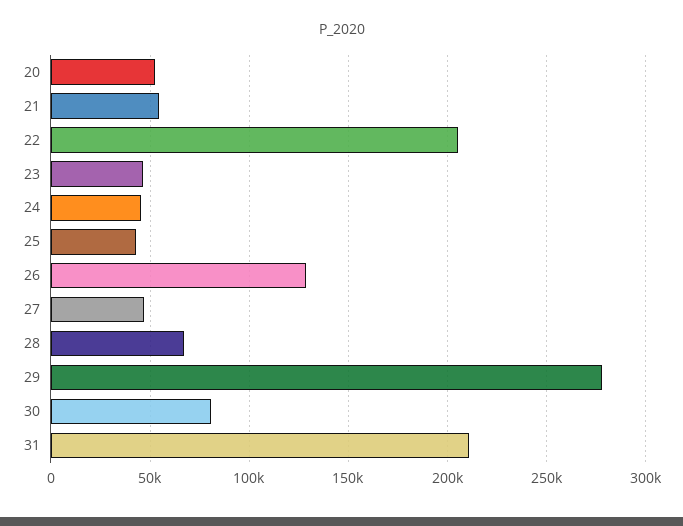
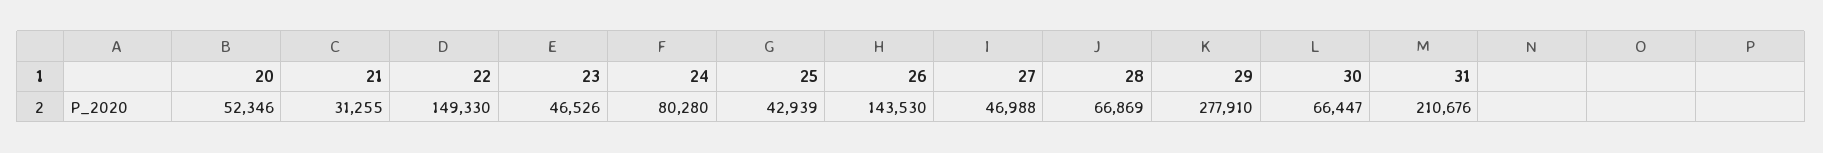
  {
    "20": 52346,
-   "21": 55000,
+   "21": 31255,
-   "22": 205000,
+   "22": 149330,
    "23": 46526,
-   "24": 45000,
+   "24": 80280,
    "25": 42939,
-   "26": 130000,
+   "26": 143530,
    "27": 46988,
    "28": 66869,
    "29": 277910,
-   "30": 80000,
+   "30": 66447,
    "31": 210676
  }

